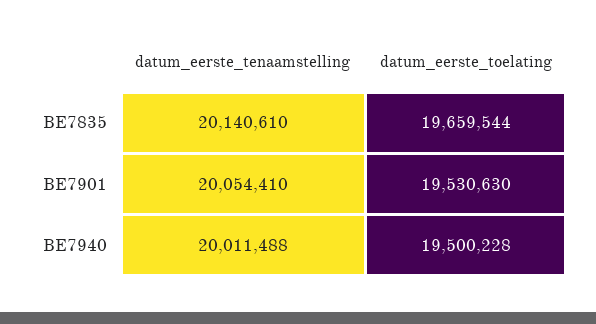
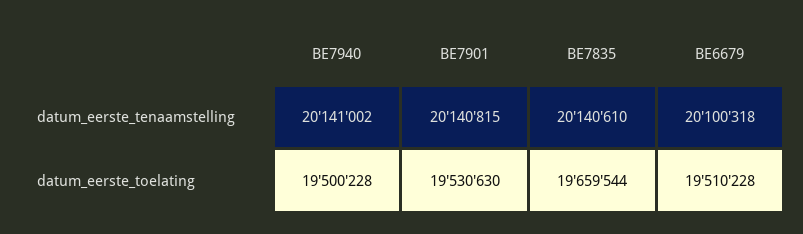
  {
    "datum_eerste_tenaamstelling": {
      "BE7835": 20140610,
-     "BE7901": 20054410,
+     "BE7901": 20140815,
-     "BE7940": 20011488
+     "BE7940": 20141002,
+     "BE6679": 20100318
    },
    "datum_eerste_toelating": {
      "BE7835": 19659544,
      "BE7901": 19530630,
-     "BE7940": 19500228
+     "BE7940": 19500228,
+     "BE6679": 19510228
    }
  }

